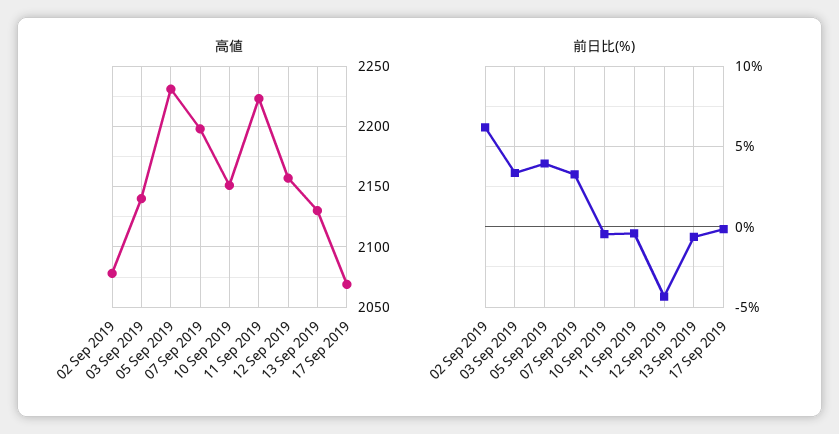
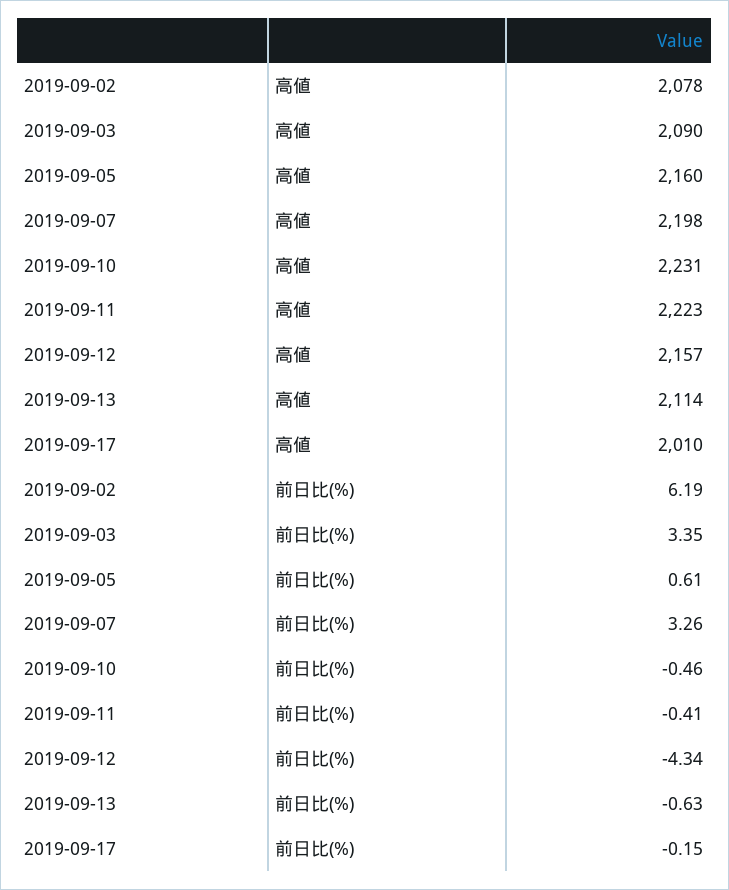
  {
    "高値": {
      "02 Sep 2019": 2078,
-     "03 Sep 2019": 2140,
+     "03 Sep 2019": 2090,
-     "05 Sep 2019": 2230,
+     "05 Sep 2019": 2160,
      "07 Sep 2019": 2198,
-     "10 Sep 2019": 2150,
+     "10 Sep 2019": 2231,
      "11 Sep 2019": 2223,
      "12 Sep 2019": 2157,
-     "13 Sep 2019": 2130,
+     "13 Sep 2019": 2114,
-     "17 Sep 2019": 2070
+     "17 Sep 2019": 2010
    },
    "前日比(%)": {
      "02 Sep 2019": 6.19,
      "03 Sep 2019": 3.35,
-     "05 Sep 2019": 4,
+     "05 Sep 2019": 0.61,
      "07 Sep 2019": 3.26,
      "10 Sep 2019": -0.46,
      "11 Sep 2019": -0.41,
      "12 Sep 2019": -4.34,
      "13 Sep 2019": -0.63,
      "17 Sep 2019": -0.15
    }
  }

